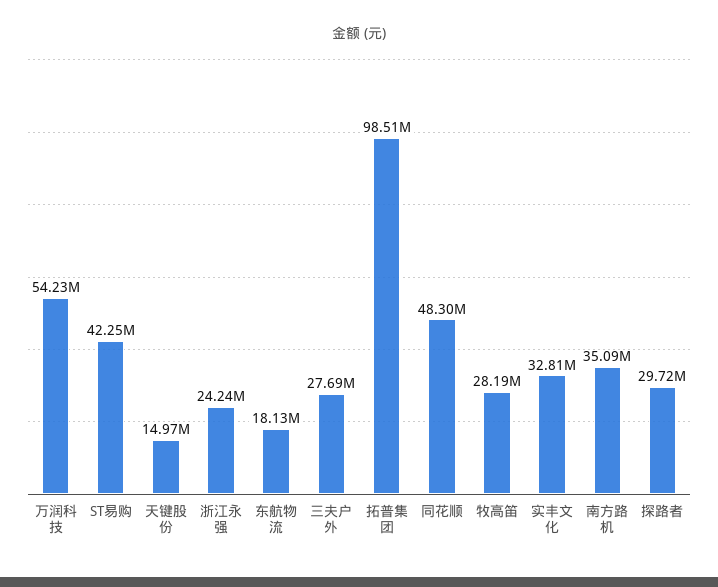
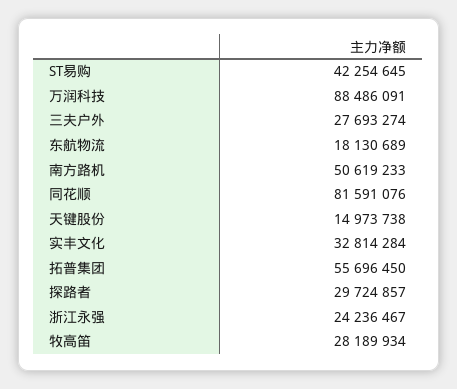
  {
-   "万润科技": 54230000,
+   "万润科技": 88486091,
    "ST易购": 42254645,
    "天键股份": 14973738,
    "浙江永强": 24236467,
    "东航物流": 18130689,
    "三夫户外": 27693274,
-   "拓普集团": 98510000,
+   "拓普集团": 55696450,
-   "同花顺": 48300000,
+   "同花顺": 81591076,
    "牧高笛": 28189934,
    "实丰文化": 32814284,
-   "南方路机": 35090000,
+   "南方路机": 50619233,
    "探路者": 29724857
  }

